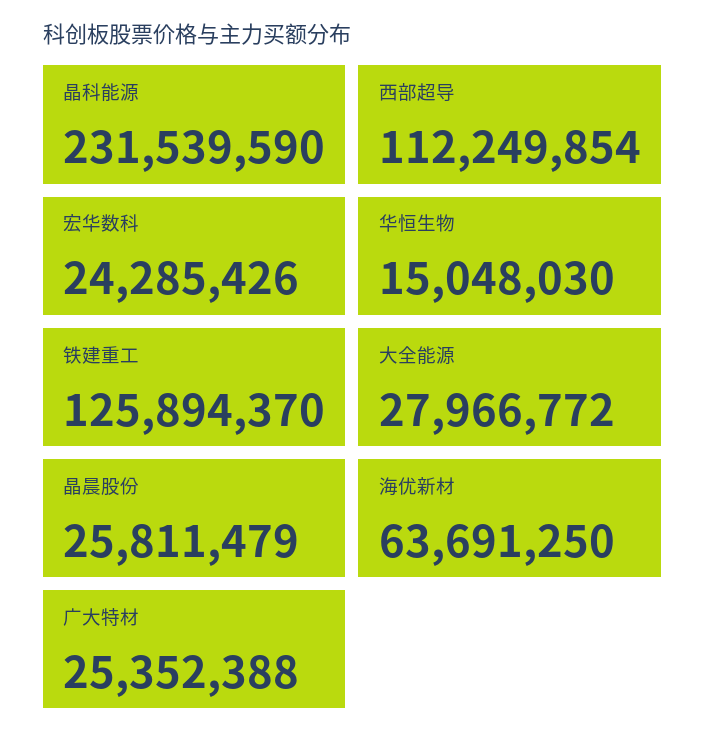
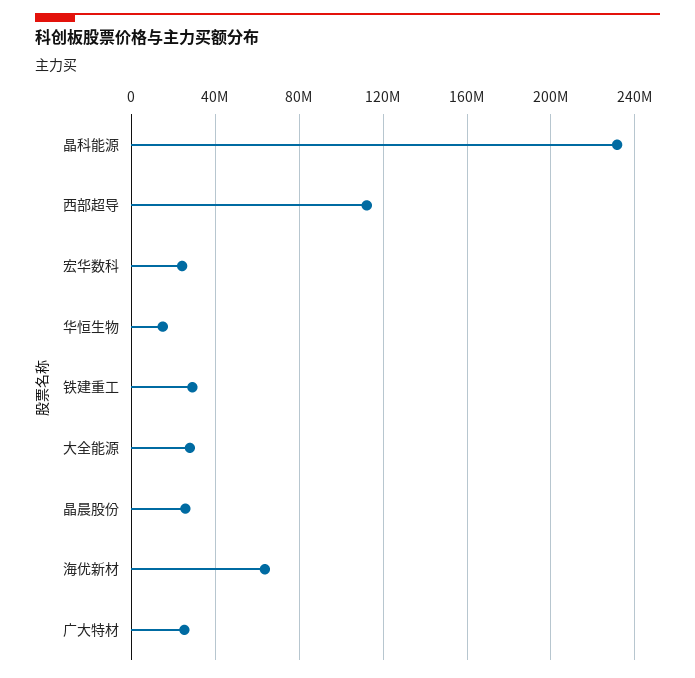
  {
    "晶科能源": 231539590,
    "西部超导": 112249854,
    "宏华数科": 24285426,
    "华恒生物": 15048030,
-   "铁建重工": 125894370,
+   "铁建重工": 30000000,
    "大全能源": 27966772,
    "晶晨股份": 25811479,
    "海优新材": 63691250,
    "广大特材": 25352388
  }

